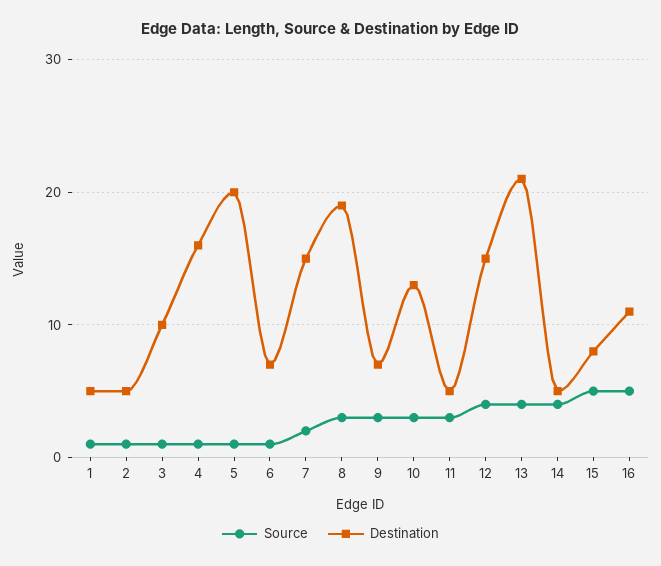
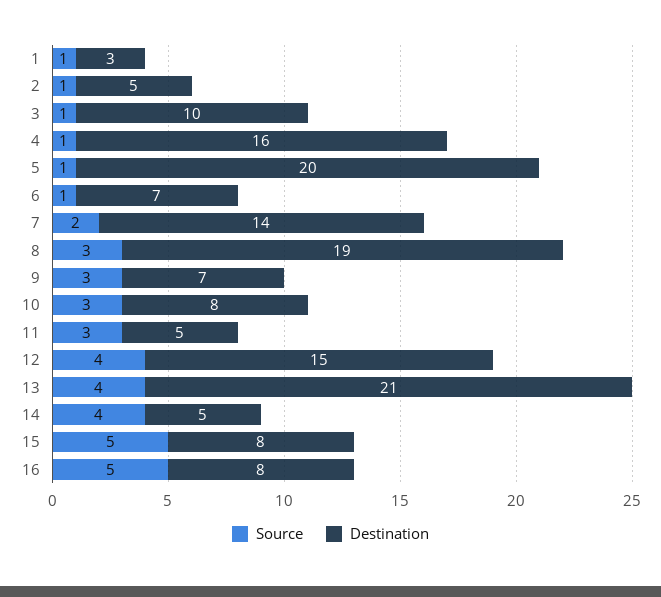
  {
    "Source": {
      "1": 1,
      "2": 1,
      "3": 1,
      "4": 1,
      "5": 1,
      "6": 1,
      "7": 2,
      "8": 3,
      "9": 3,
      "10": 3,
      "11": 3,
      "12": 4,
      "13": 4,
      "14": 4,
      "15": 5,
      "16": 5
    },
    "Destination": {
-     "1": 5,
+     "1": 3,
      "2": 5,
      "3": 10,
      "4": 16,
      "5": 20,
      "6": 7,
-     "7": 15,
+     "7": 14,
      "8": 19,
      "9": 7,
-     "10": 13,
+     "10": 8,
      "11": 5,
      "12": 15,
      "13": 21,
      "14": 5,
      "15": 8,
-     "16": 11
+     "16": 8
    }
  }

